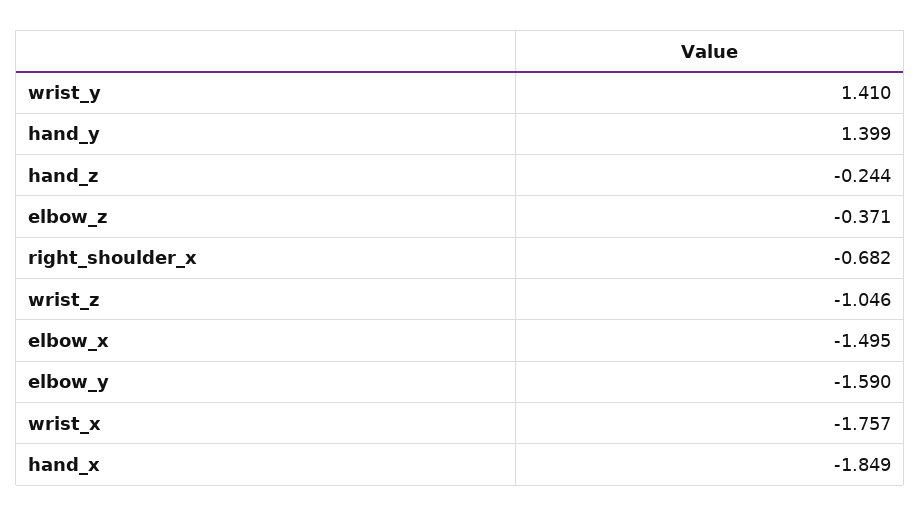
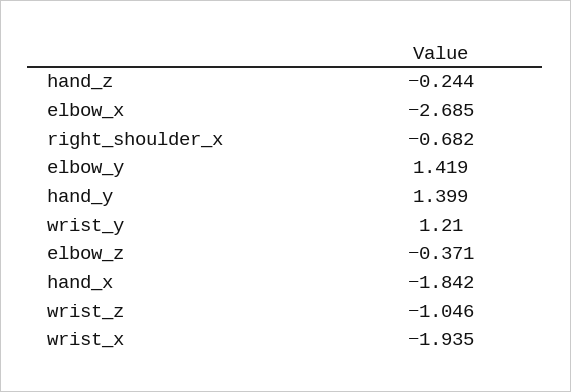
  {
-   "wrist_y": 1.41,
+   "wrist_y": 1.21,
    "hand_y": 1.399,
    "hand_z": -0.244,
    "elbow_z": -0.371,
    "right_shoulder_x": -0.682,
    "wrist_z": -1.046,
-   "elbow_x": -1.495,
+   "elbow_x": -2.685,
-   "elbow_y": -1.59,
+   "elbow_y": 1.419,
-   "wrist_x": -1.757,
+   "wrist_x": -1.935,
-   "hand_x": -1.849
+   "hand_x": -1.842
  }

